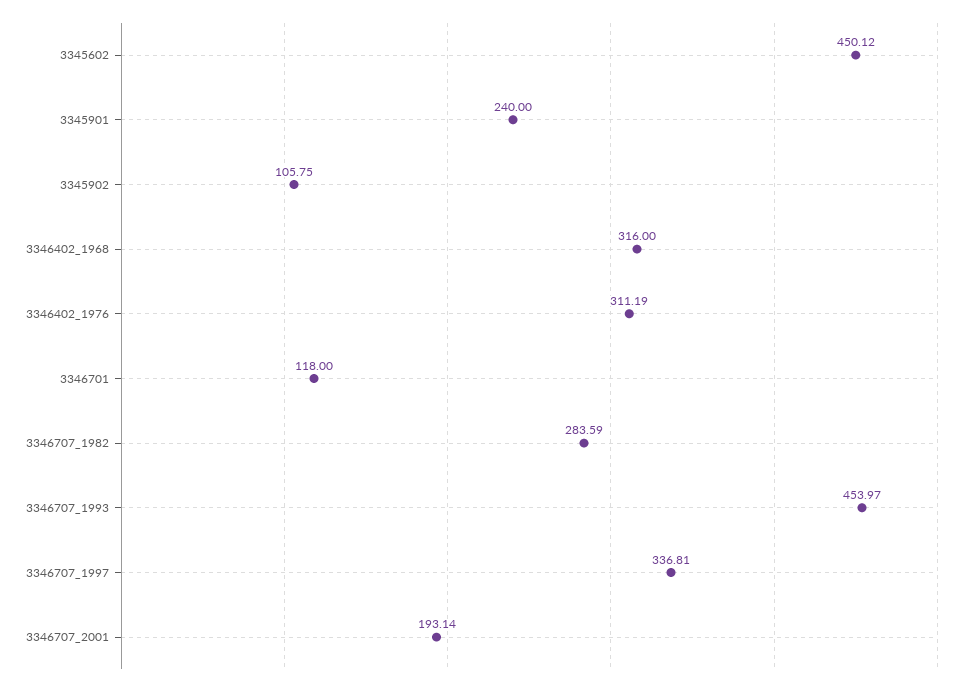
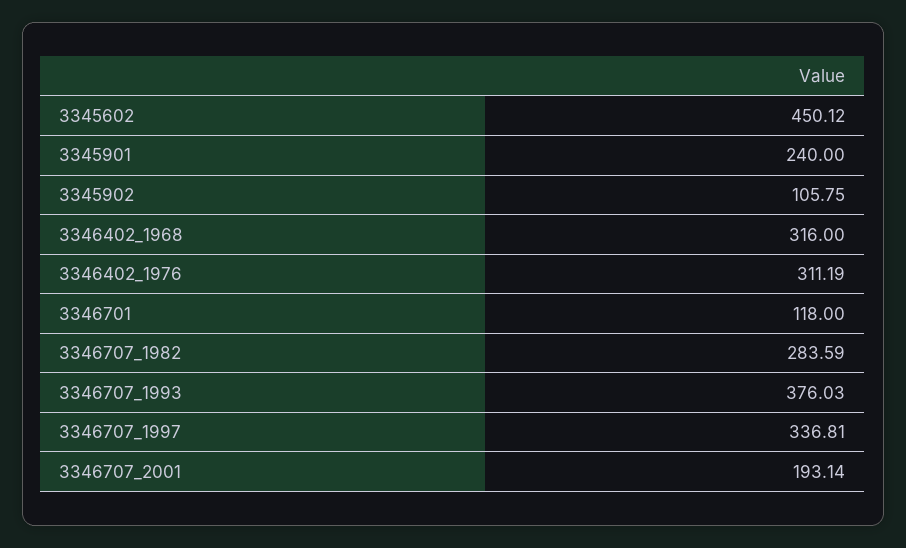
  {
    "3345602": 450.12,
    "3345901": 240,
    "3345902": 105.75,
    "3346402_1968": 316,
    "3346402_1976": 311.19,
    "3346701": 118,
    "3346707_1982": 283.59,
-   "3346707_1993": 453.97,
+   "3346707_1993": 376.03,
    "3346707_1997": 336.81,
    "3346707_2001": 193.14
  }

